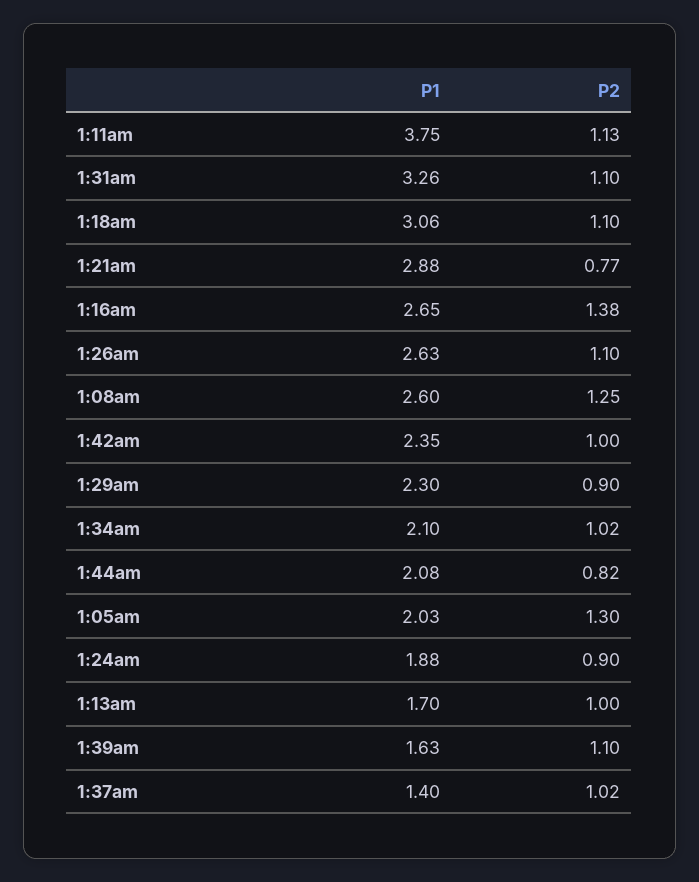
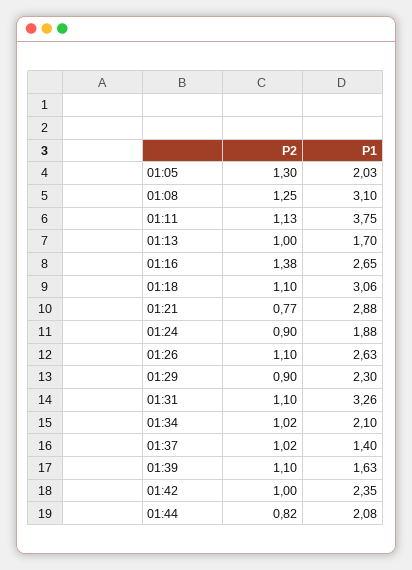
  {
    "P1": {
      "1:11am": 3.75,
      "1:31am": 3.26,
      "1:18am": 3.06,
      "1:21am": 2.88,
      "1:16am": 2.65,
      "1:26am": 2.63,
-     "1:08am": 2.6,
+     "1:08am": 3.1,
      "1:42am": 2.35,
      "1:29am": 2.3,
      "1:34am": 2.1,
      "1:44am": 2.08,
      "1:05am": 2.03,
      "1:24am": 1.88,
      "1:13am": 1.7,
      "1:39am": 1.63,
      "1:37am": 1.4
    },
    "P2": {
      "1:11am": 1.13,
      "1:31am": 1.1,
      "1:18am": 1.1,
      "1:21am": 0.77,
      "1:16am": 1.38,
      "1:26am": 1.1,
      "1:08am": 1.25,
      "1:42am": 1,
      "1:29am": 0.9,
      "1:34am": 1.02,
      "1:44am": 0.82,
      "1:05am": 1.3,
      "1:24am": 0.9,
      "1:13am": 1,
      "1:39am": 1.1,
      "1:37am": 1.02
    }
  }

